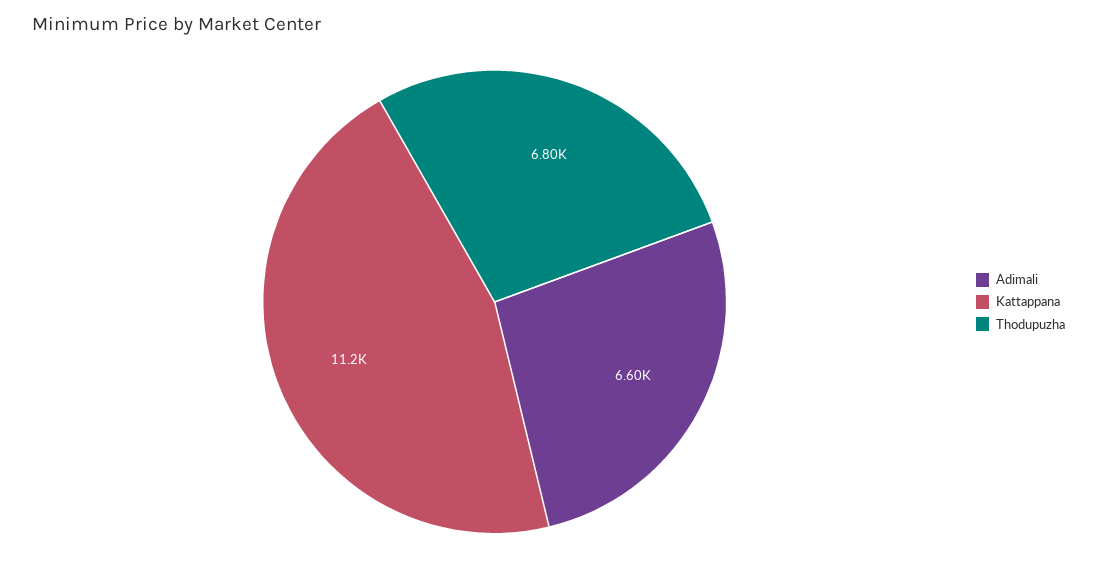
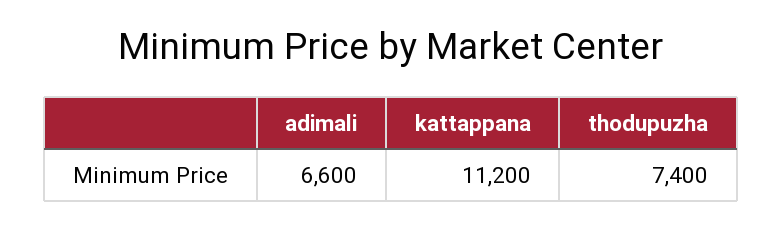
  {
    "Adimali": 6600,
    "Kattappana": 11200,
-   "Thodupuzha": 6800
+   "Thodupuzha": 7400
  }

